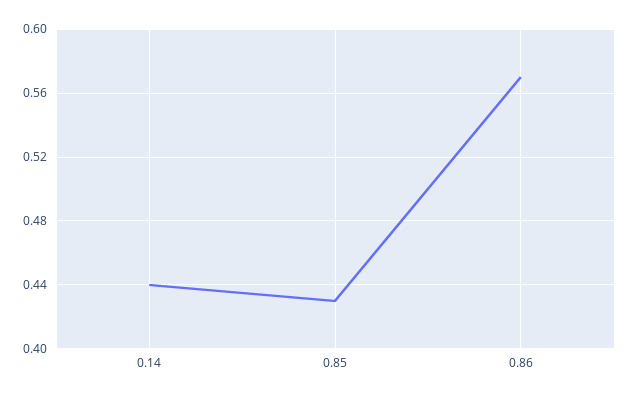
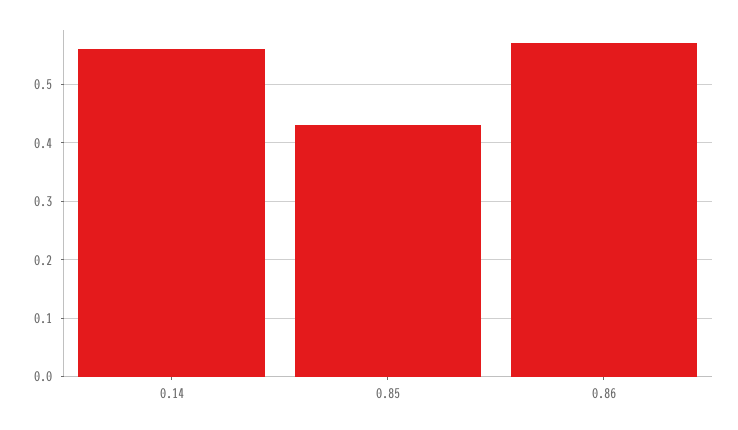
  {
-   "0.14": 0.44,
+   "0.14": 0.55,
    "0.85": 0.43,
    "0.86": 0.57
  }

